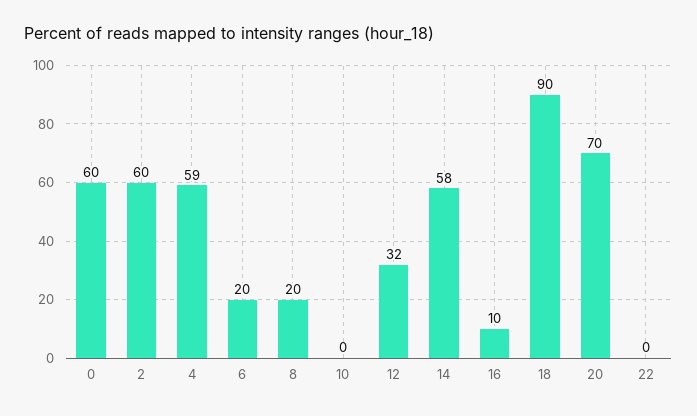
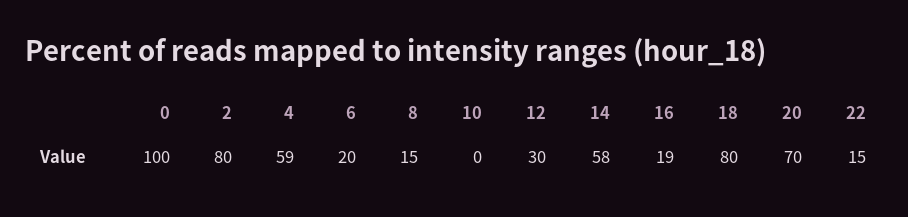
  {
-   "0": 60,
+   "0": 100,
-   "2": 60,
+   "2": 80,
    "4": 59,
    "6": 20,
-   "8": 20,
+   "8": 15,
    "10": 0,
-   "12": 32,
+   "12": 30,
    "14": 58,
-   "16": 10,
+   "16": 19,
-   "18": 90,
+   "18": 80,
    "20": 70,
-   "22": 0
+   "22": 15
  }

